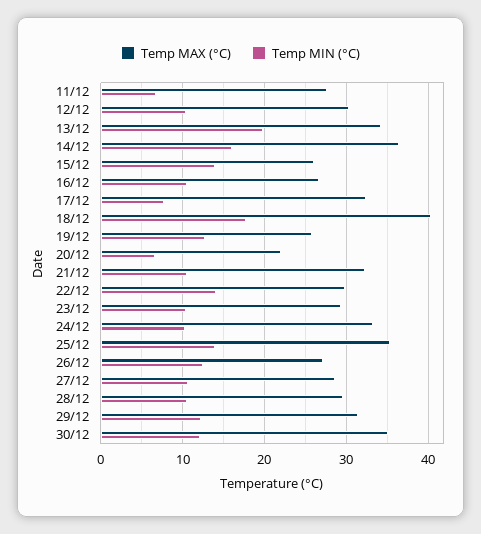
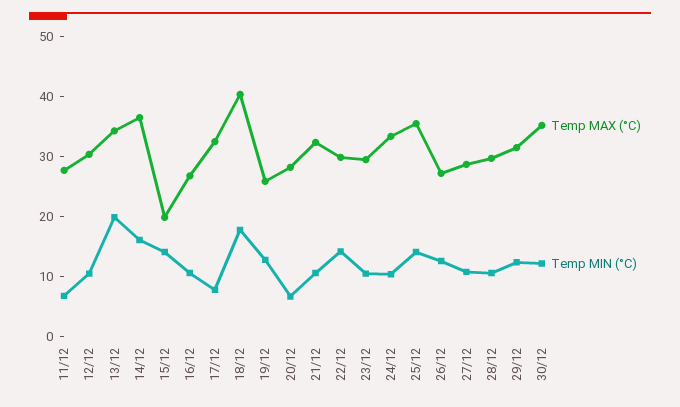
  {
    "Temp MAX (°C)": {
      "11/12": 28,
      "12/12": 30,
      "13/12": 34,
      "14/12": 36,
-     "15/12": 26,
+     "15/12": 20,
      "16/12": 27,
      "17/12": 32,
      "18/12": 40,
      "19/12": 26,
-     "20/12": 22,
+     "20/12": 28,
      "21/12": 32,
      "22/12": 30,
      "23/12": 29,
      "24/12": 33,
      "25/12": 35,
      "26/12": 27,
      "27/12": 29,
      "28/12": 30,
      "29/12": 31,
      "30/12": 35
    },
    "Temp MIN (°C)": {
      "11/12": 7,
      "12/12": 10,
      "13/12": 20,
      "14/12": 16,
      "15/12": 14,
      "16/12": 11,
      "17/12": 8,
      "18/12": 18,
      "19/12": 13,
      "20/12": 7,
      "21/12": 11,
      "22/12": 14,
      "23/12": 10,
      "24/12": 10,
      "25/12": 14,
      "26/12": 13,
      "27/12": 11,
      "28/12": 11,
      "29/12": 12,
      "30/12": 12
    }
  }

